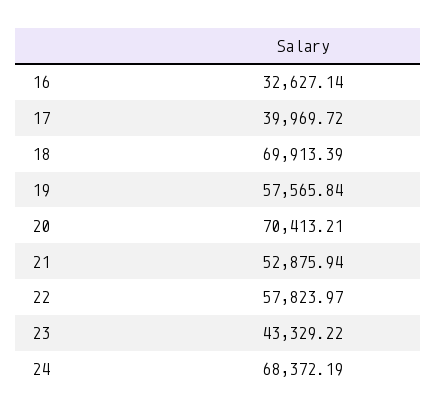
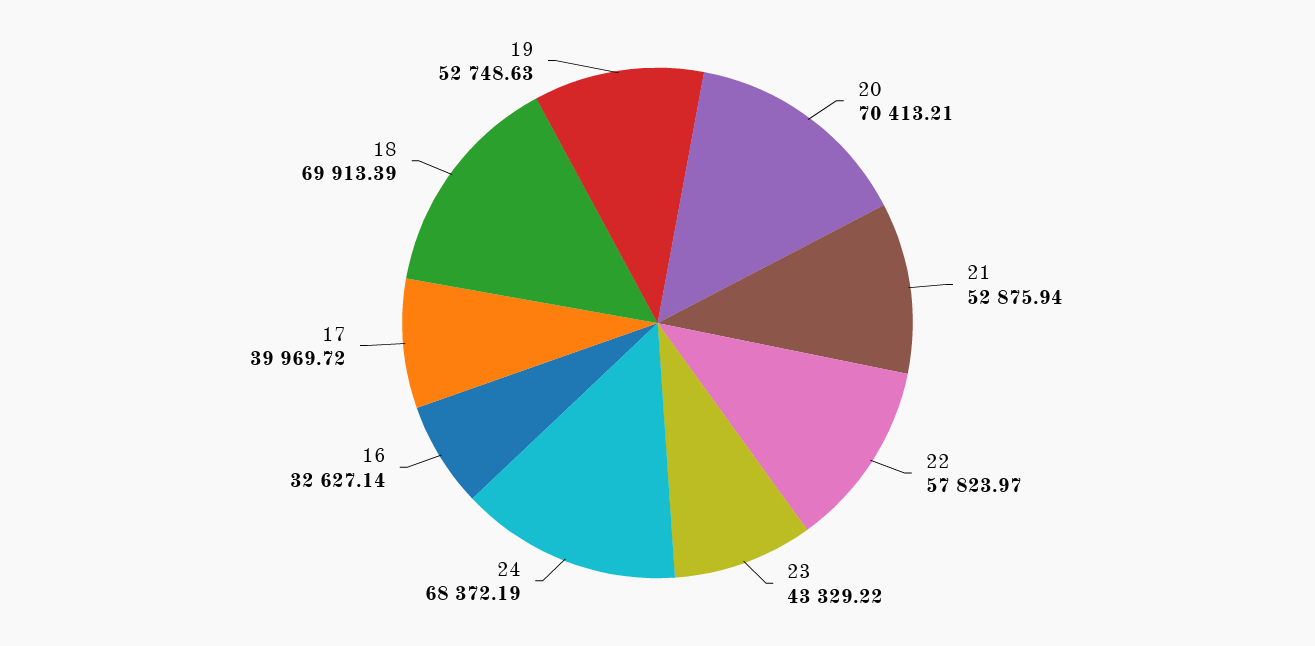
  {
    "16": 32627.14,
    "17": 39969.72,
    "18": 69913.39,
-   "19": 57565.84,
+   "19": 52748.63,
    "20": 70413.21,
    "21": 52875.94,
    "22": 57823.97,
    "23": 43329.22,
    "24": 68372.19
  }

